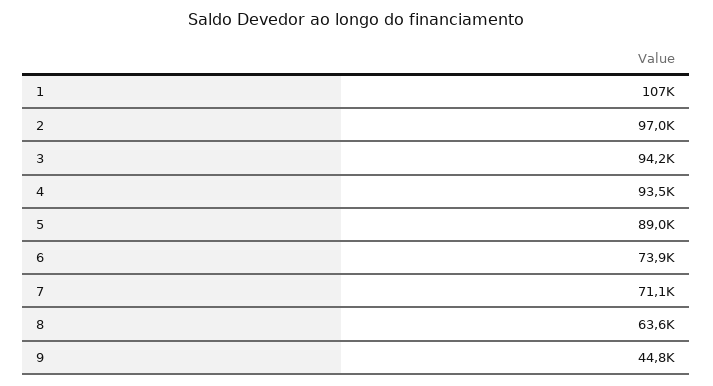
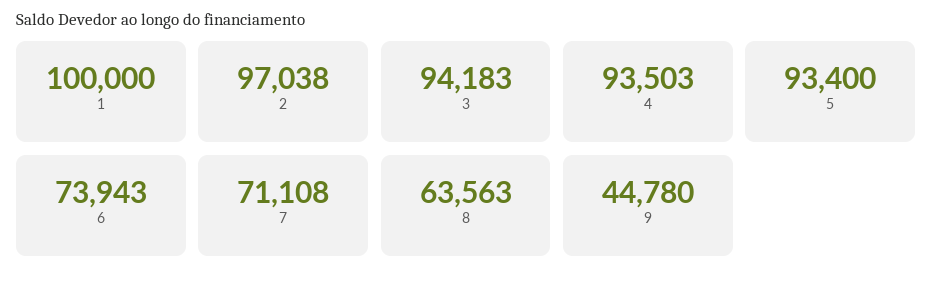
  {
-   "1": 107000,
+   "1": 100000,
    "2": 97038,
    "3": 94183,
    "4": 93503,
-   "5": 89000,
+   "5": 93400,
    "6": 73943,
    "7": 71108,
    "8": 63563,
    "9": 44780
  }

